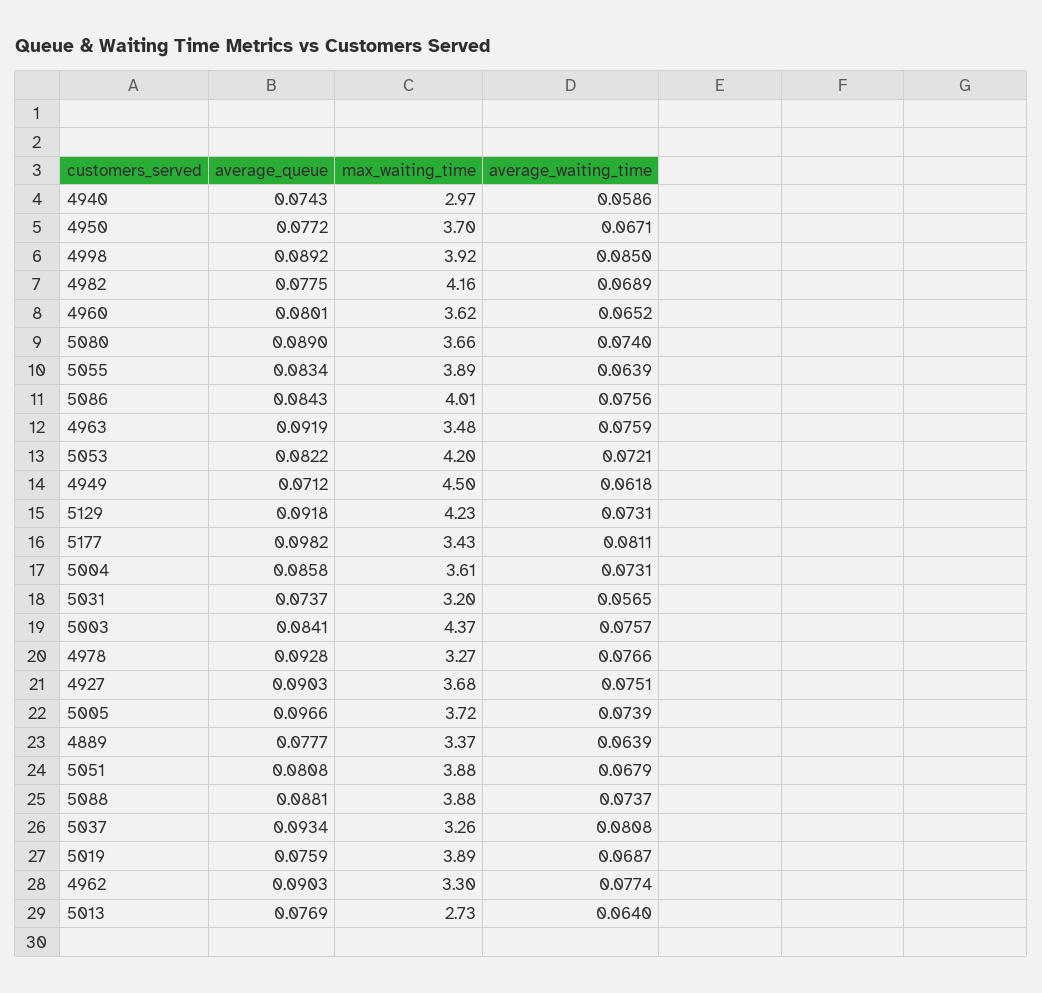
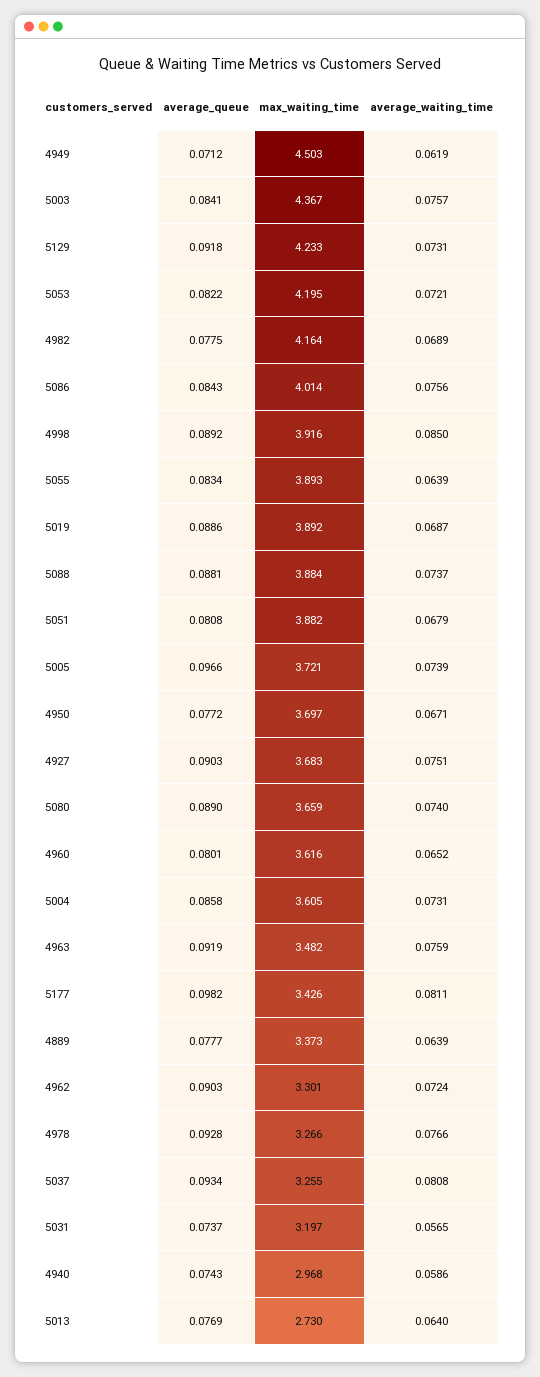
  {
    "average_queue": {
      "4940": 0.0743,
      "4950": 0.0772,
      "4998": 0.0892,
      "4982": 0.0775,
      "4960": 0.0801,
      "5080": 0.089,
      "5055": 0.0834,
      "5086": 0.0843,
      "4963": 0.0919,
      "5053": 0.0822,
      "4949": 0.0712,
      "5129": 0.0918,
      "5177": 0.0982,
      "5004": 0.0858,
      "5031": 0.0737,
      "5003": 0.0841,
      "4978": 0.0928,
      "4927": 0.0903,
      "5005": 0.0966,
      "4889": 0.0777,
      "5051": 0.0808,
      "5088": 0.0881,
      "5037": 0.0934,
-     "5019": 0.0759,
+     "5019": 0.0886,
      "4962": 0.0903,
      "5013": 0.0769
    },
    "max_waiting_time": {
      "4940": 2.968,
      "4950": 3.697,
      "4998": 3.916,
      "4982": 4.164,
      "4960": 3.616,
      "5080": 3.659,
      "5055": 3.893,
      "5086": 4.014,
      "4963": 3.482,
      "5053": 4.195,
      "4949": 4.503,
      "5129": 4.233,
      "5177": 3.426,
      "5004": 3.605,
      "5031": 3.197,
      "5003": 4.367,
      "4978": 3.266,
      "4927": 3.683,
      "5005": 3.721,
      "4889": 3.373,
      "5051": 3.882,
      "5088": 3.884,
      "5037": 3.255,
      "5019": 3.892,
      "4962": 3.301,
      "5013": 2.73
    },
    "average_waiting_time": {
      "4940": 0.0586,
      "4950": 0.0671,
      "4998": 0.085,
      "4982": 0.0689,
      "4960": 0.0652,
      "5080": 0.074,
      "5055": 0.0639,
      "5086": 0.0756,
      "4963": 0.0759,
      "5053": 0.0721,
-     "4949": 0.0618,
+     "4949": 0.0619,
      "5129": 0.0731,
      "5177": 0.0811,
      "5004": 0.0731,
      "5031": 0.0565,
      "5003": 0.0757,
      "4978": 0.0766,
      "4927": 0.0751,
      "5005": 0.0739,
      "4889": 0.0639,
      "5051": 0.0679,
      "5088": 0.0737,
      "5037": 0.0808,
      "5019": 0.0687,
-     "4962": 0.0774,
+     "4962": 0.0724,
      "5013": 0.064
    }
  }

